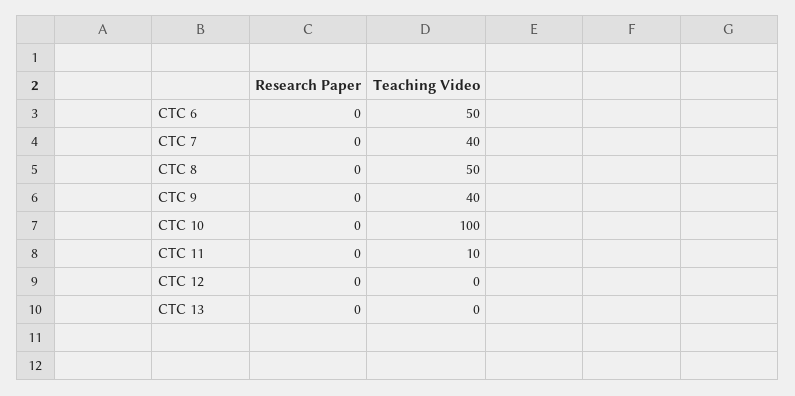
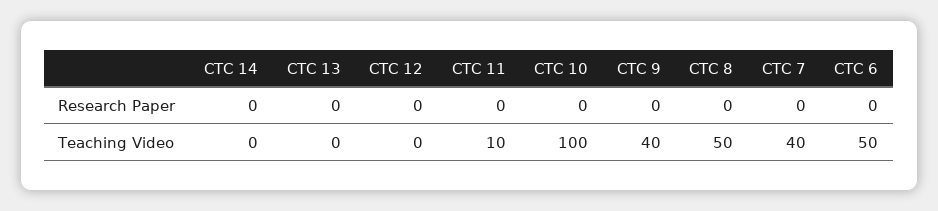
  {
    "Research Paper": {
      "CTC 6": 0,
      "CTC 7": 0,
      "CTC 8": 0,
      "CTC 9": 0,
      "CTC 10": 0,
      "CTC 11": 0,
      "CTC 12": 0,
-     "CTC 13": 0
+     "CTC 13": 0,
+     "CTC 14": 0
    },
    "Teaching Video": {
      "CTC 6": 50,
      "CTC 7": 40,
      "CTC 8": 50,
      "CTC 9": 40,
      "CTC 10": 100,
      "CTC 11": 10,
      "CTC 12": 0,
-     "CTC 13": 0
+     "CTC 13": 0,
+     "CTC 14": 0
    }
  }

